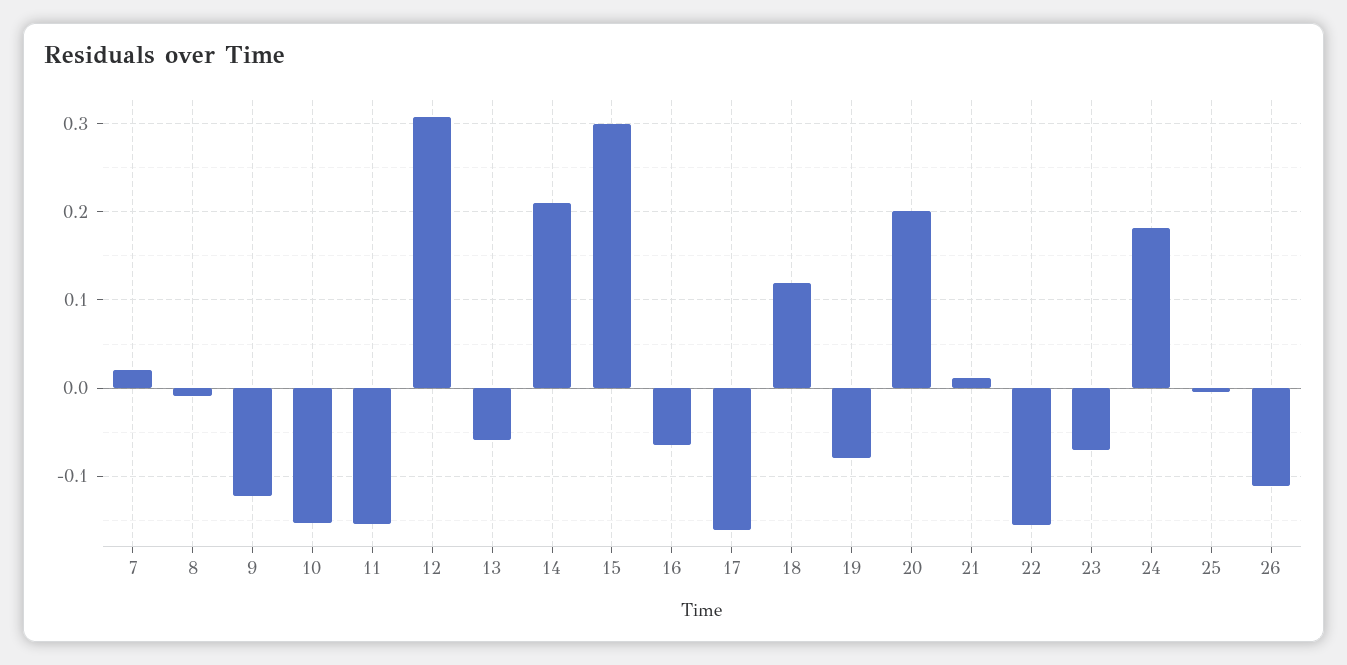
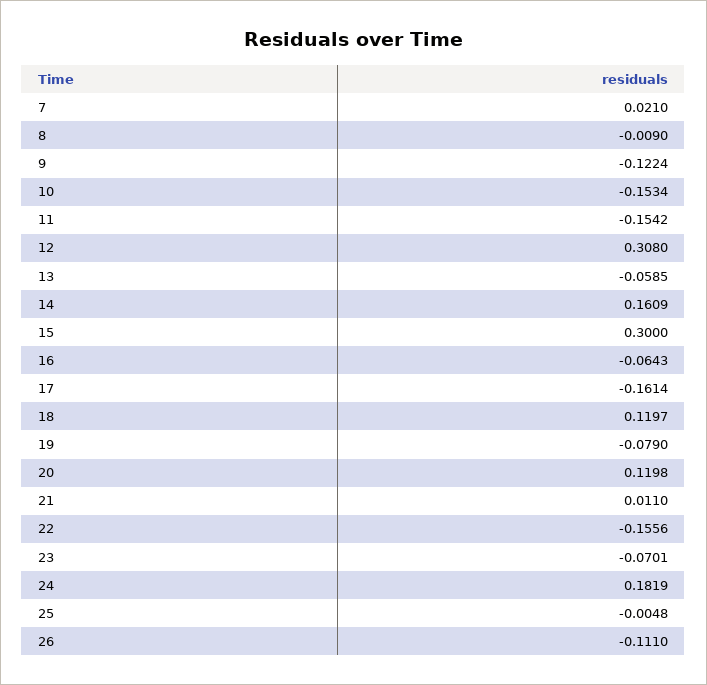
  {
    "7": 0.021,
    "8": -0.009,
    "9": -0.1224,
    "10": -0.1534,
    "11": -0.1542,
    "12": 0.308,
    "13": -0.0585,
-   "14": 0.21,
+   "14": 0.1609,
    "15": 0.3,
    "16": -0.0643,
    "17": -0.1614,
    "18": 0.1197,
    "19": -0.079,
-   "20": 0.2,
+   "20": 0.1198,
    "21": 0.011,
    "22": -0.1556,
    "23": -0.0701,
    "24": 0.1819,
    "25": -0.0048,
    "26": -0.111
  }

